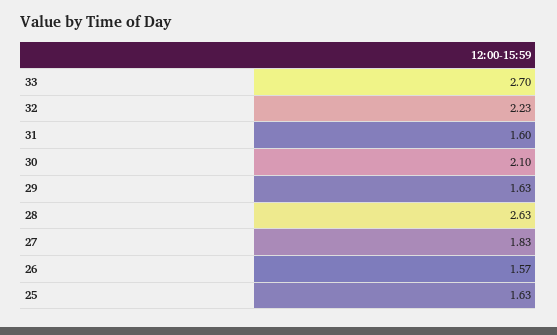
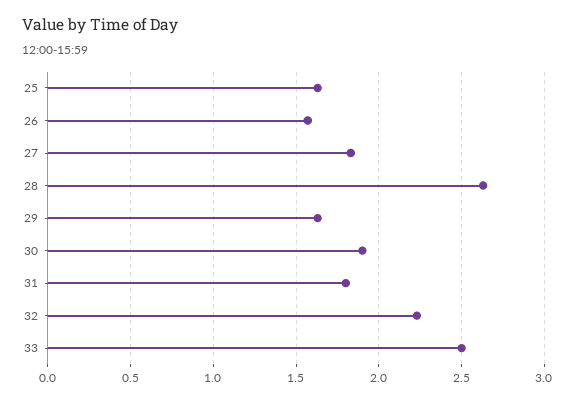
  {
-   "33": 2.7,
+   "33": 2.5,
    "32": 2.23,
-   "31": 1.6,
+   "31": 1.8,
-   "30": 2.1,
+   "30": 1.9,
    "29": 1.63,
    "28": 2.63,
    "27": 1.83,
    "26": 1.57,
    "25": 1.63
  }

